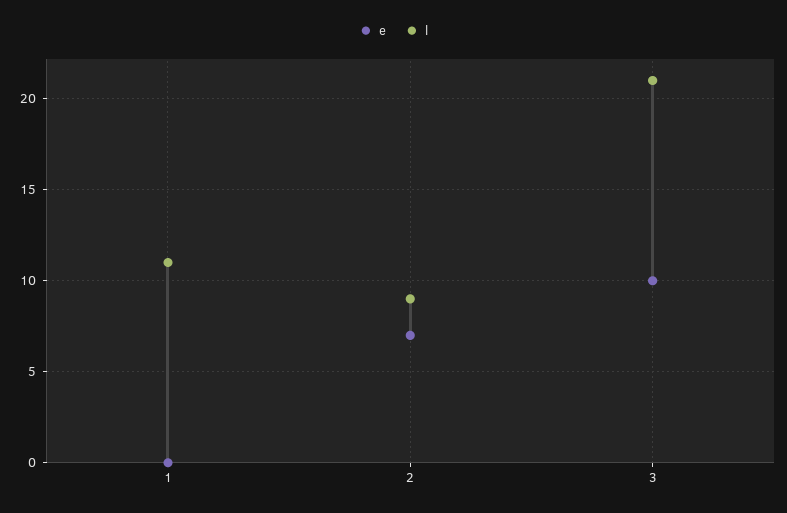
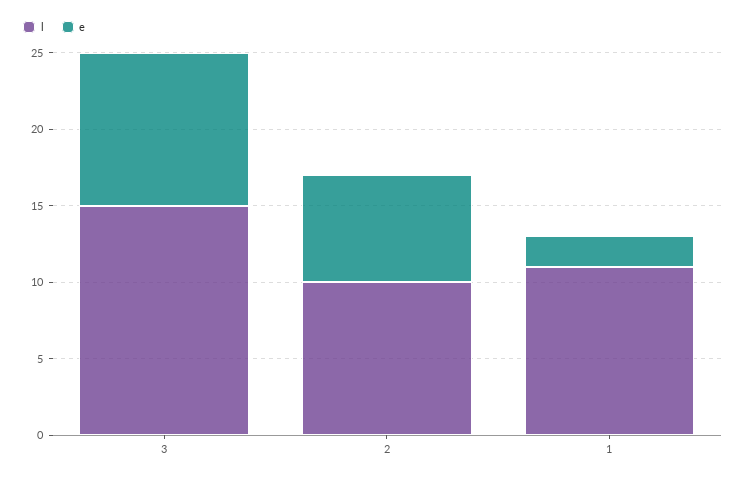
  {
    "e": {
-     "1": 0,
+     "1": 2,
      "2": 7,
      "3": 10
    },
    "l": {
      "1": 11,
-     "2": 9,
+     "2": 10,
-     "3": 21
+     "3": 15
    }
  }

